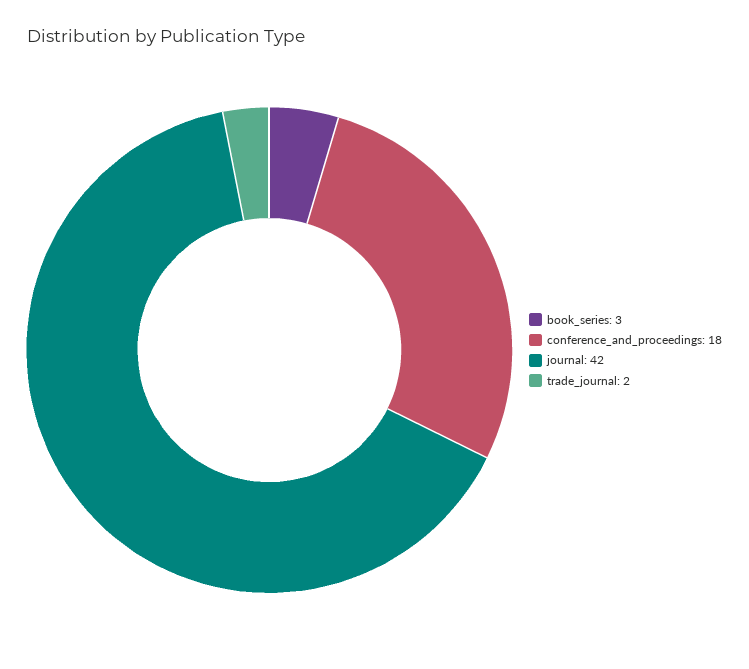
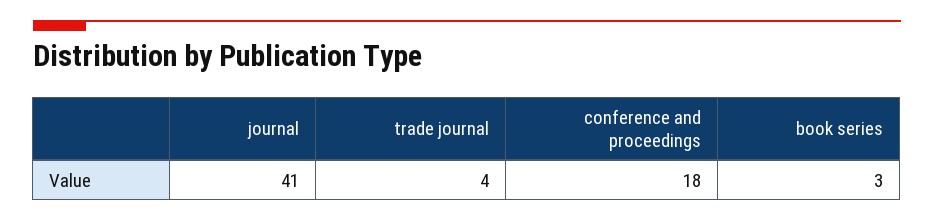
  {
    "book_series": 3,
    "conference_and_proceedings": 18,
-   "journal": 42,
+   "journal": 41,
-   "trade_journal": 2
+   "trade_journal": 4
  }

